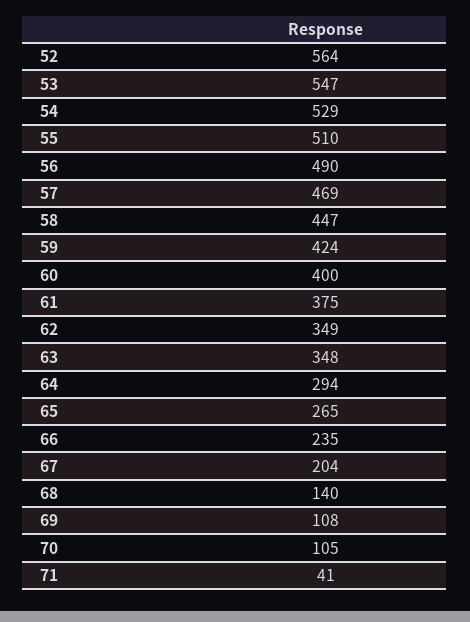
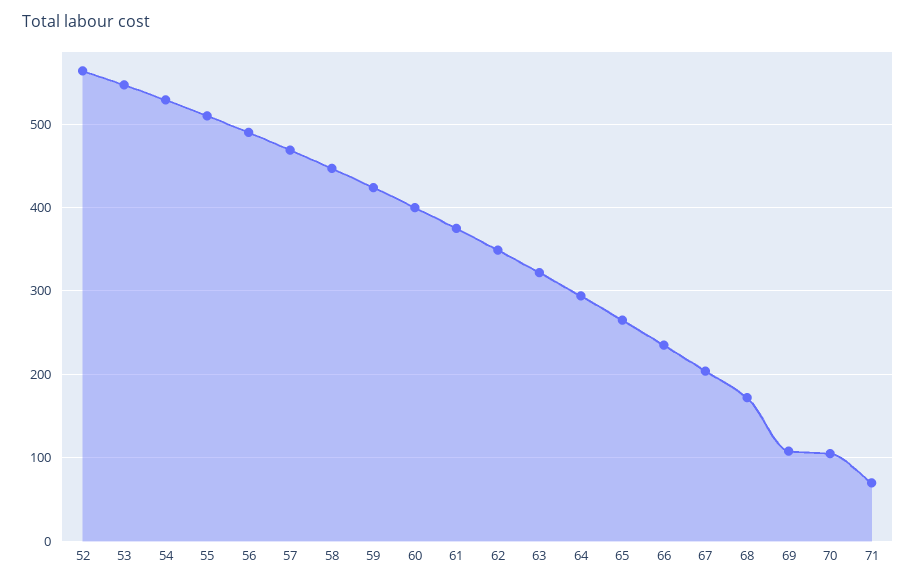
  {
    "52": 564,
    "53": 547,
    "54": 529,
    "55": 510,
    "56": 490,
    "57": 469,
    "58": 447,
    "59": 424,
    "60": 400,
    "61": 375,
    "62": 349,
-   "63": 348,
+   "63": 320,
    "64": 294,
    "65": 265,
    "66": 235,
    "67": 204,
-   "68": 140,
+   "68": 170,
    "69": 108,
    "70": 105,
-   "71": 41
+   "71": 70
  }

